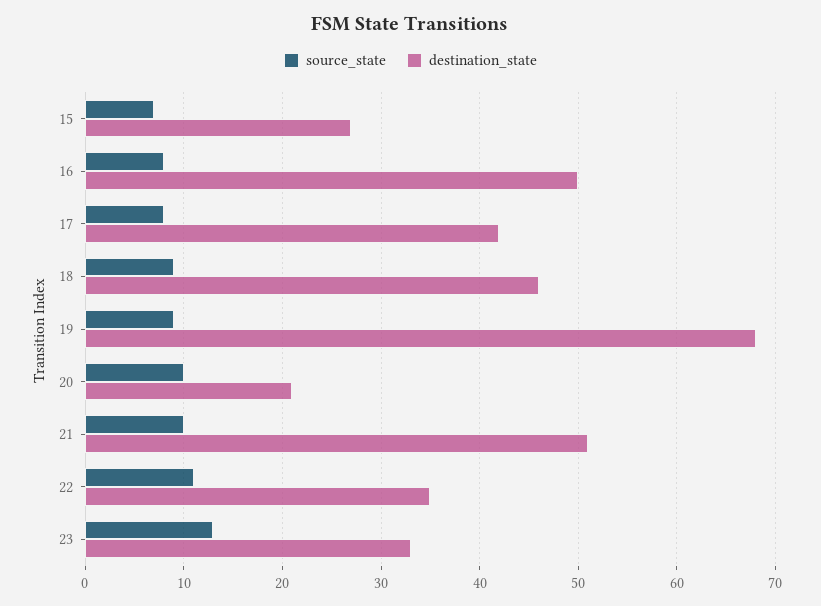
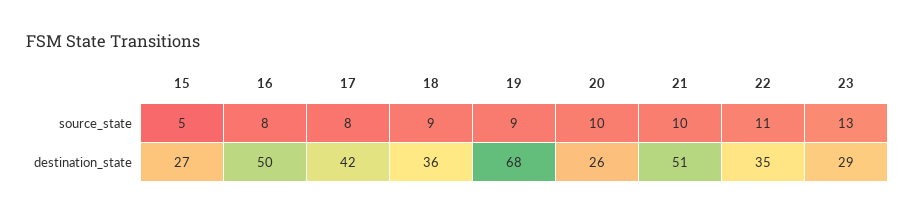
  {
    "source_state": {
-     "15": 7,
+     "15": 5,
      "16": 8,
      "17": 8,
      "18": 9,
      "19": 9,
      "20": 10,
      "21": 10,
      "22": 11,
      "23": 13
    },
    "destination_state": {
      "15": 27,
      "16": 50,
      "17": 42,
-     "18": 46,
+     "18": 36,
      "19": 68,
-     "20": 21,
+     "20": 26,
      "21": 51,
      "22": 35,
-     "23": 33
+     "23": 29
    }
  }

